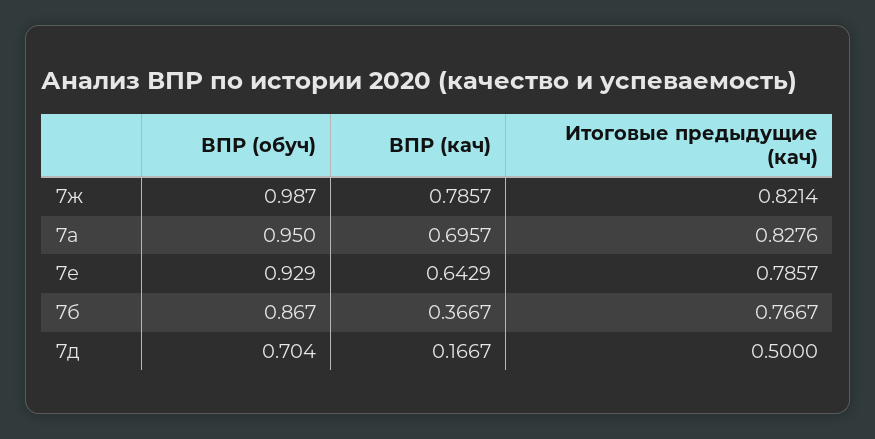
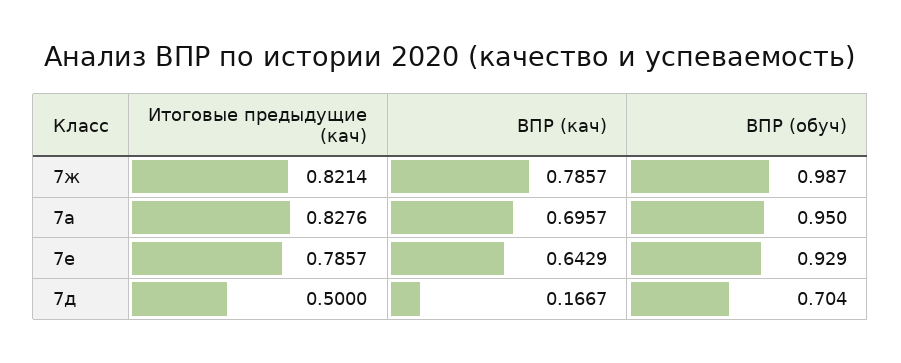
  {
    "ВПР (обуч)": {
      "7ж": 0.987,
      "7а": 0.95,
      "7е": 0.929,
-     "7б": 0.867,
      "7д": 0.704
    },
    "ВПР (кач)": {
      "7ж": 0.7857,
      "7а": 0.6957,
      "7е": 0.6429,
-     "7б": 0.3667,
      "7д": 0.1667
    },
    "Итоговые предыдущие (кач)": {
      "7ж": 0.8214,
      "7а": 0.8276,
      "7е": 0.7857,
-     "7б": 0.7667,
      "7д": 0.5
    }
  }

